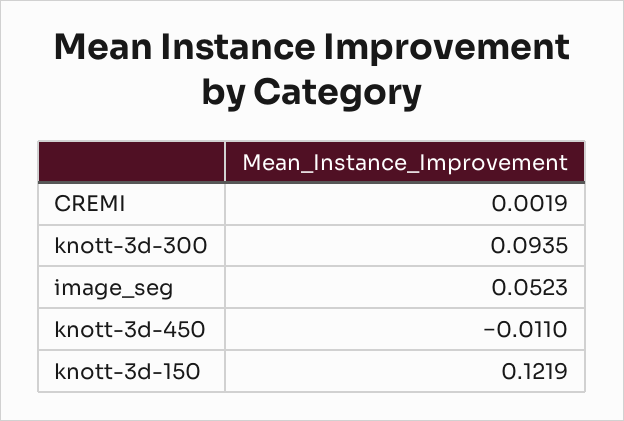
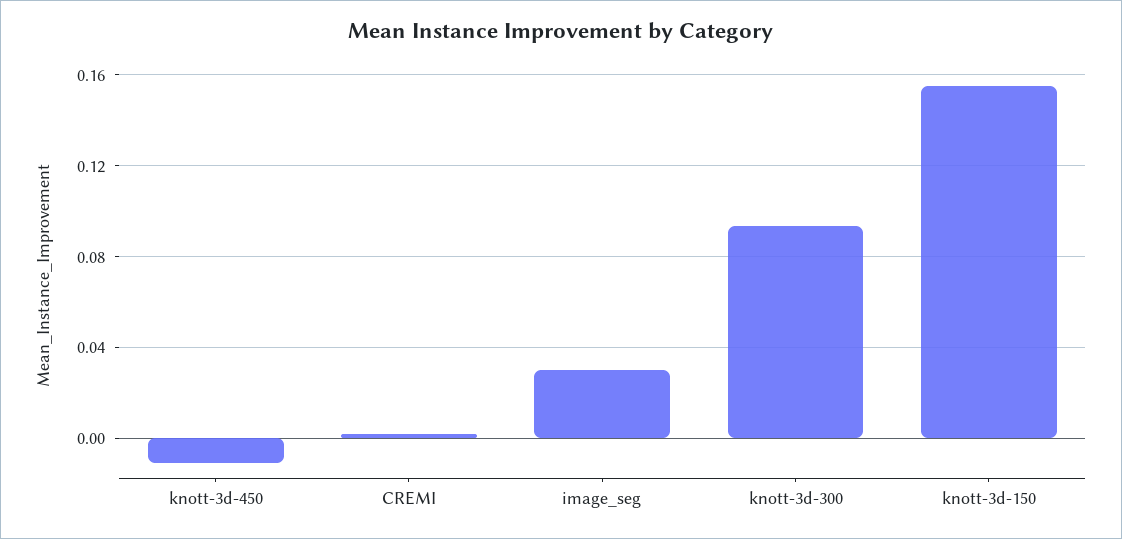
  {
    "CREMI": 0.0019,
    "knott-3d-300": 0.0935,
-   "image_seg": 0.0523,
+   "image_seg": 0.03,
    "knott-3d-450": -0.011,
-   "knott-3d-150": 0.1219
+   "knott-3d-150": 0.155
  }

